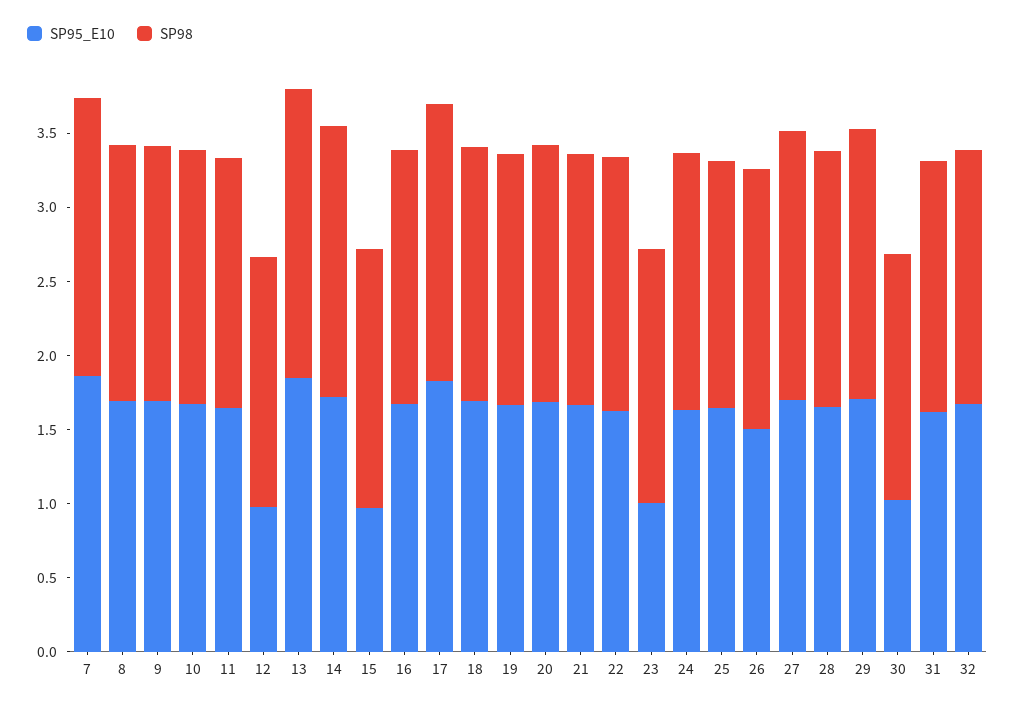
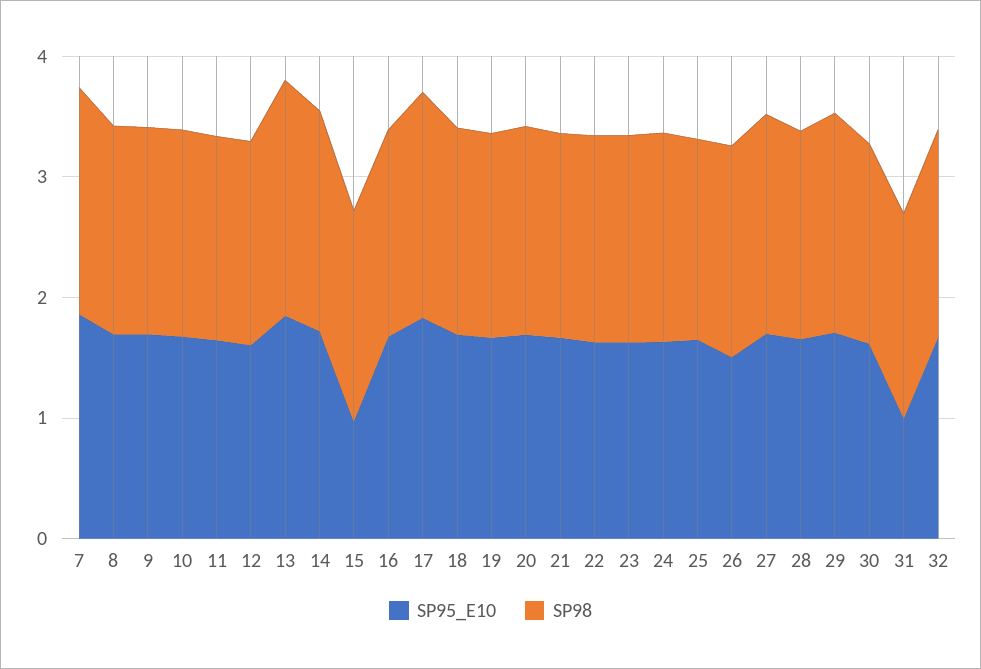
  {
    "SP95_E10": {
      "7": 1.9,
      "8": 1.7,
      "9": 1.7,
      "10": 1.7,
      "11": 1.6,
-     "12": 1,
+     "12": 1.6,
      "13": 1.9,
      "14": 1.7,
      "15": 1,
      "16": 1.7,
      "17": 1.8,
      "18": 1.7,
      "19": 1.7,
      "20": 1.7,
      "21": 1.7,
      "22": 1.6,
-     "23": 1,
+     "23": 1.6,
      "24": 1.6,
      "25": 1.6,
      "26": 1.5,
      "27": 1.7,
      "28": 1.7,
      "29": 1.7,
-     "30": 1,
+     "30": 1.6,
-     "31": 1.6,
+     "31": 1,
      "32": 1.7
    },
    "SP98": {
      "7": 1.9,
      "8": 1.7,
      "9": 1.7,
      "10": 1.7,
      "11": 1.7,
      "12": 1.7,
      "13": 2,
      "14": 1.8,
      "15": 1.7,
      "16": 1.7,
      "17": 1.9,
      "18": 1.7,
      "19": 1.7,
      "20": 1.7,
      "21": 1.7,
      "22": 1.7,
      "23": 1.7,
      "24": 1.7,
      "25": 1.7,
      "26": 1.8,
      "27": 1.8,
      "28": 1.7,
      "29": 1.8,
      "30": 1.7,
      "31": 1.7,
      "32": 1.7
    }
  }

